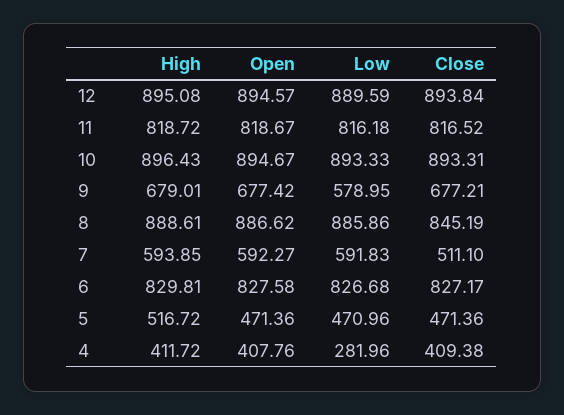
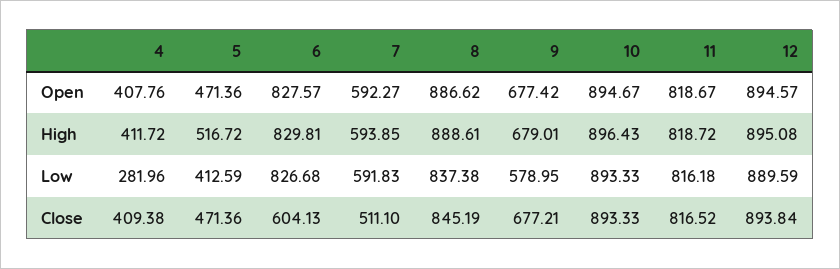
  {
    "High": {
      "12": 895.08,
      "11": 818.72,
      "10": 896.43,
      "9": 679.01,
      "8": 888.61,
      "7": 593.85,
      "6": 829.81,
      "5": 516.72,
      "4": 411.72
    },
    "Open": {
      "12": 894.57,
      "11": 818.67,
      "10": 894.67,
      "9": 677.42,
      "8": 886.62,
      "7": 592.27,
-     "6": 827.58,
+     "6": 827.57,
      "5": 471.36,
      "4": 407.76
    },
    "Low": {
      "12": 889.59,
      "11": 816.18,
      "10": 893.33,
      "9": 578.95,
-     "8": 885.86,
+     "8": 837.38,
      "7": 591.83,
      "6": 826.68,
-     "5": 470.96,
+     "5": 412.59,
      "4": 281.96
    },
    "Close": {
      "12": 893.84,
      "11": 816.52,
-     "10": 893.31,
+     "10": 893.33,
      "9": 677.21,
      "8": 845.19,
      "7": 511.1,
-     "6": 827.17,
+     "6": 604.13,
      "5": 471.36,
      "4": 409.38
    }
  }

